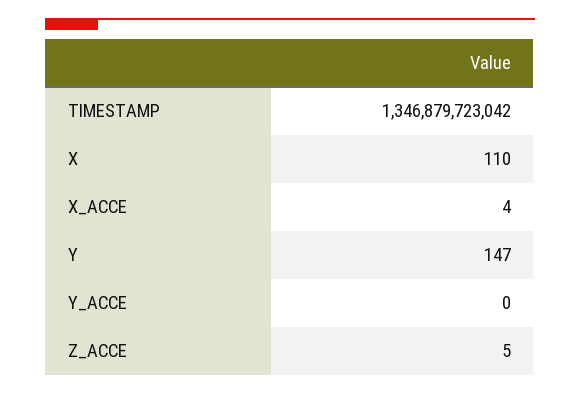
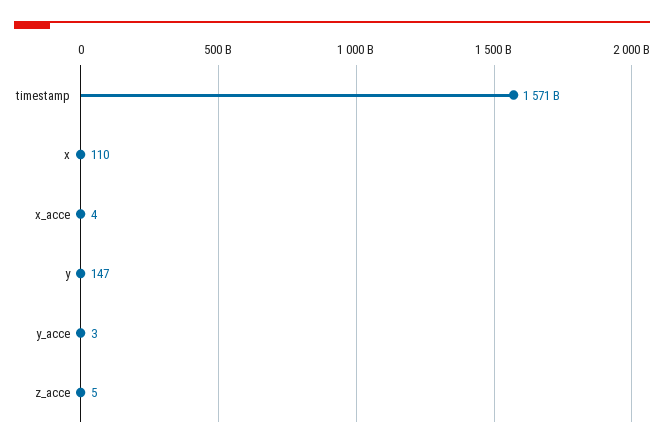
  {
-   "TIMESTAMP": 1346879723042,
+   "TIMESTAMP": 1571000000000,
    "X": 110,
    "X_ACCE": 4,
    "Y": 147,
-   "Y_ACCE": 0,
+   "Y_ACCE": 3,
    "Z_ACCE": 5
  }

